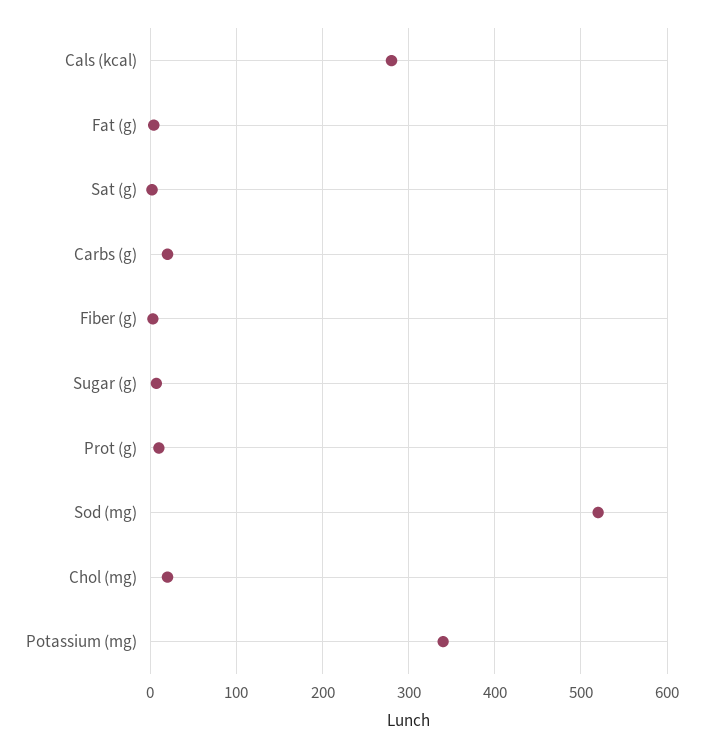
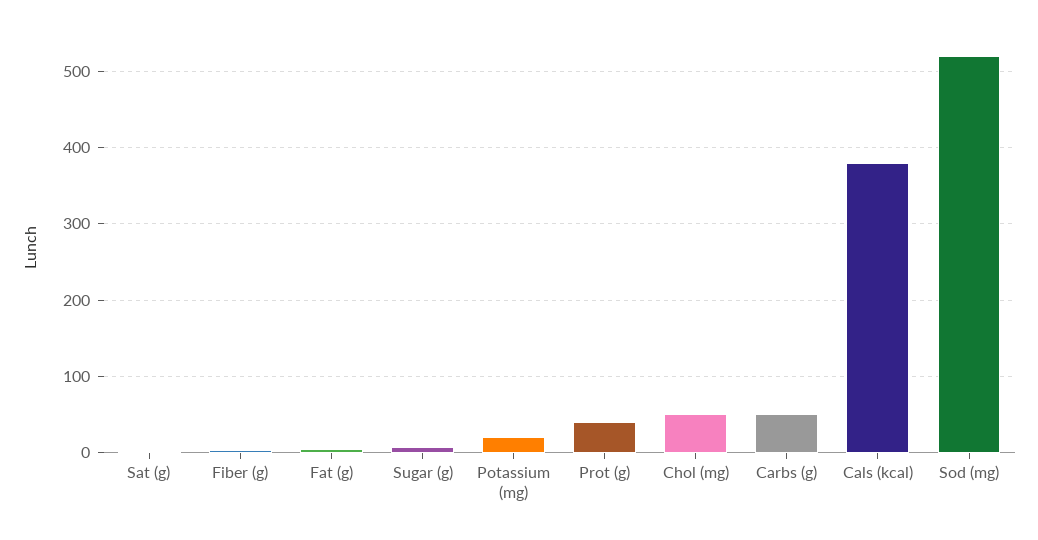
  {
-   "Cals (kcal)": 280,
+   "Cals (kcal)": 380,
    "Fat (g)": 0,
    "Sat (g)": 0,
-   "Carbs (g)": 20,
+   "Carbs (g)": 50,
    "Fiber (g)": 0,
    "Sugar (g)": 10,
-   "Prot (g)": 10,
+   "Prot (g)": 40,
    "Sod (mg)": 520,
-   "Chol (mg)": 20,
+   "Chol (mg)": 50,
-   "Potassium (mg)": 340
+   "Potassium (mg)": 20
  }

